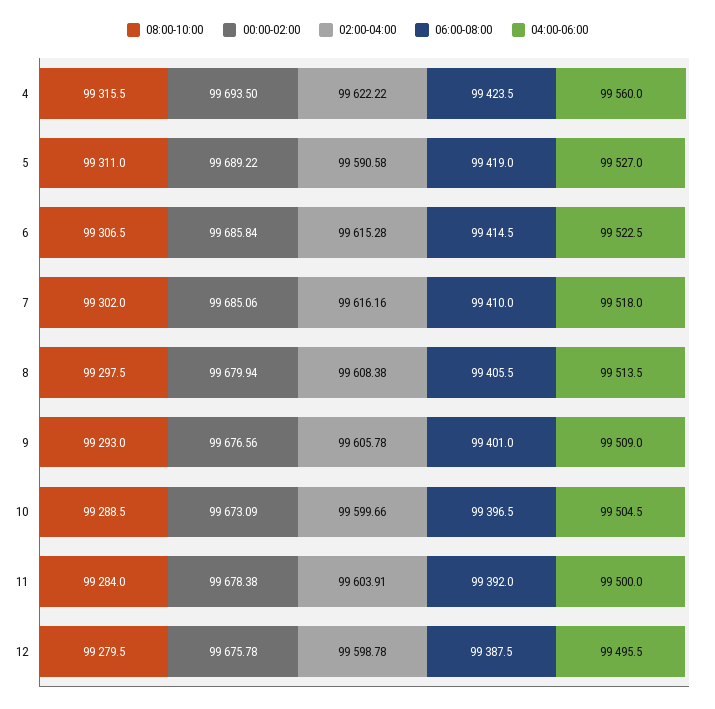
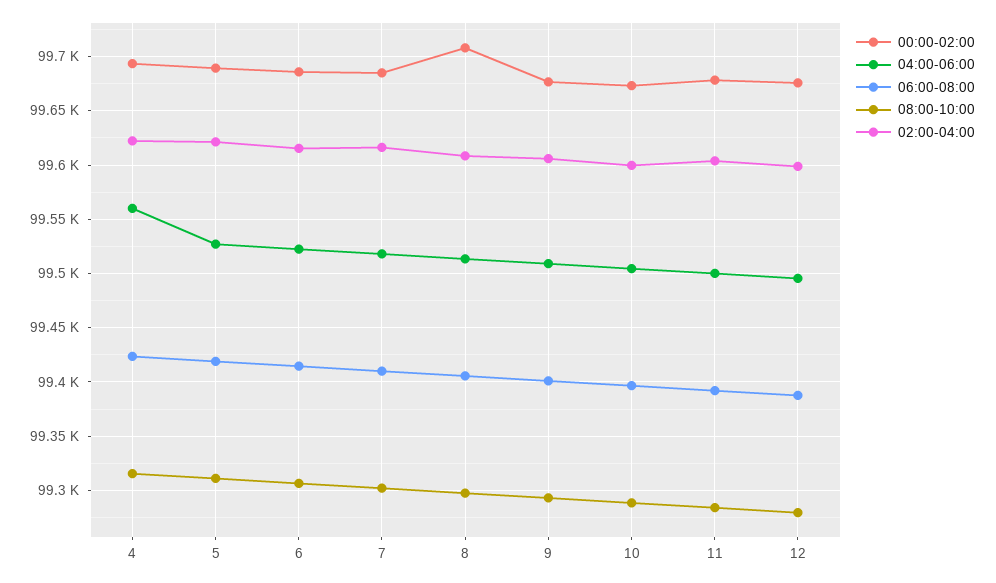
  {
    "08:00-10:00": {
      "4": 99315.5,
      "5": 99311,
      "6": 99306.5,
      "7": 99302,
      "8": 99297.5,
      "9": 99293,
      "10": 99288.5,
      "11": 99284,
      "12": 99279.5
    },
    "00:00-02:00": {
      "4": 99693.5,
      "5": 99689.22,
      "6": 99685.84,
      "7": 99685.06,
-     "8": 99679.94,
+     "8": 99710,
      "9": 99676.56,
      "10": 99673.09,
      "11": 99678.38,
      "12": 99675.78
    },
    "02:00-04:00": {
      "4": 99622.22,
-     "5": 99590.58,
+     "5": 99620,
      "6": 99615.28,
      "7": 99616.16,
      "8": 99608.38,
      "9": 99605.78,
      "10": 99599.66,
      "11": 99603.91,
      "12": 99598.78
    },
    "06:00-08:00": {
      "4": 99423.5,
      "5": 99419,
      "6": 99414.5,
      "7": 99410,
      "8": 99405.5,
      "9": 99401,
      "10": 99396.5,
      "11": 99392,
      "12": 99387.5
    },
    "04:00-06:00": {
      "4": 99560,
      "5": 99527,
      "6": 99522.5,
      "7": 99518,
      "8": 99513.5,
      "9": 99509,
      "10": 99504.5,
      "11": 99500,
      "12": 99495.5
    }
  }

